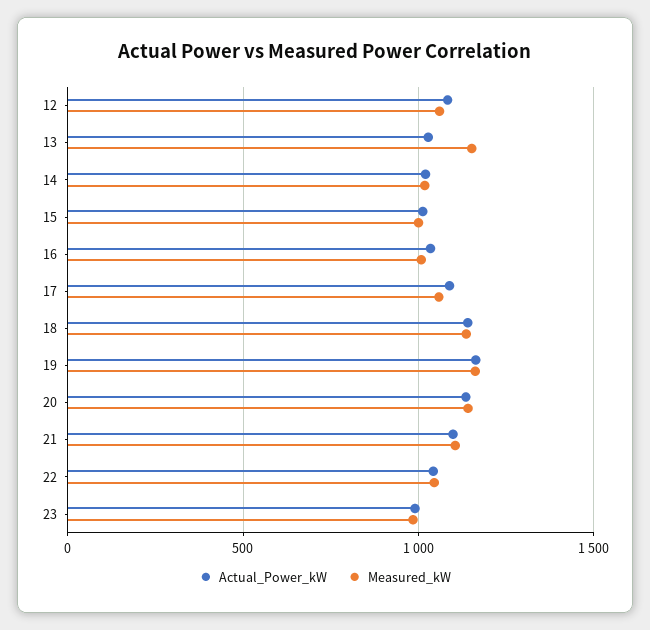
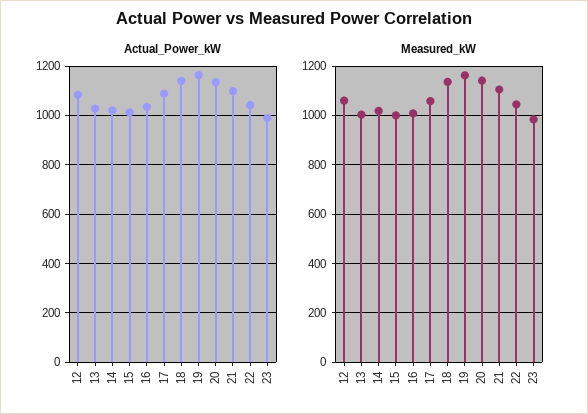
  {
    "Actual_Power_kW": {
      "12": 1075,
      "13": 1025,
      "14": 1025,
      "15": 1000,
      "16": 1025,
      "17": 1100,
      "18": 1150,
      "19": 1175,
      "20": 1125,
      "21": 1100,
      "22": 1050,
      "23": 1000
    },
    "Measured_kW": {
      "12": 1050,
-     "13": 1150,
+     "13": 1000,
      "14": 1025,
      "15": 1000,
      "16": 1000,
      "17": 1050,
      "18": 1125,
      "19": 1150,
      "20": 1150,
      "21": 1100,
      "22": 1050,
      "23": 975
    }
  }

